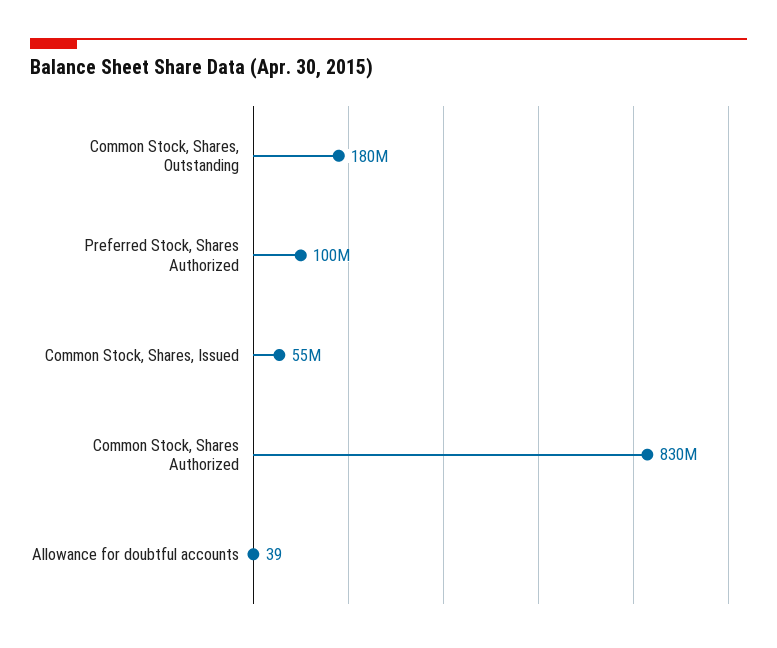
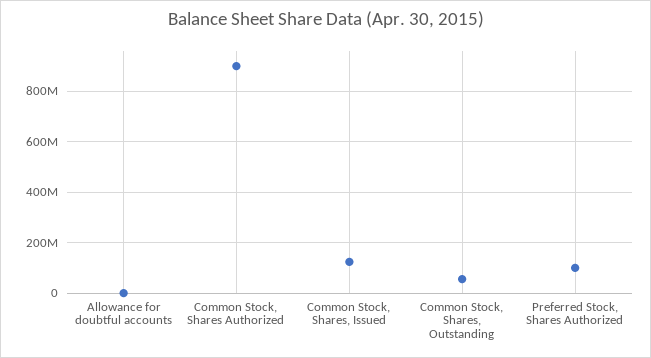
  {
-   "Common Stock, Shares, Outstanding": 180000000,
+   "Common Stock, Shares, Outstanding": 50000000,
    "Preferred Stock, Shares Authorized": 100000000,
-   "Common Stock, Shares, Issued": 55000000,
+   "Common Stock, Shares, Issued": 125000000,
-   "Common Stock, Shares Authorized": 830000000,
+   "Common Stock, Shares Authorized": 900000000,
    "Allowance for doubtful accounts": 39
  }

